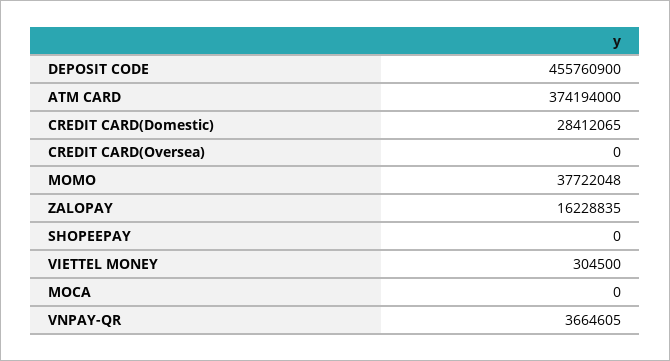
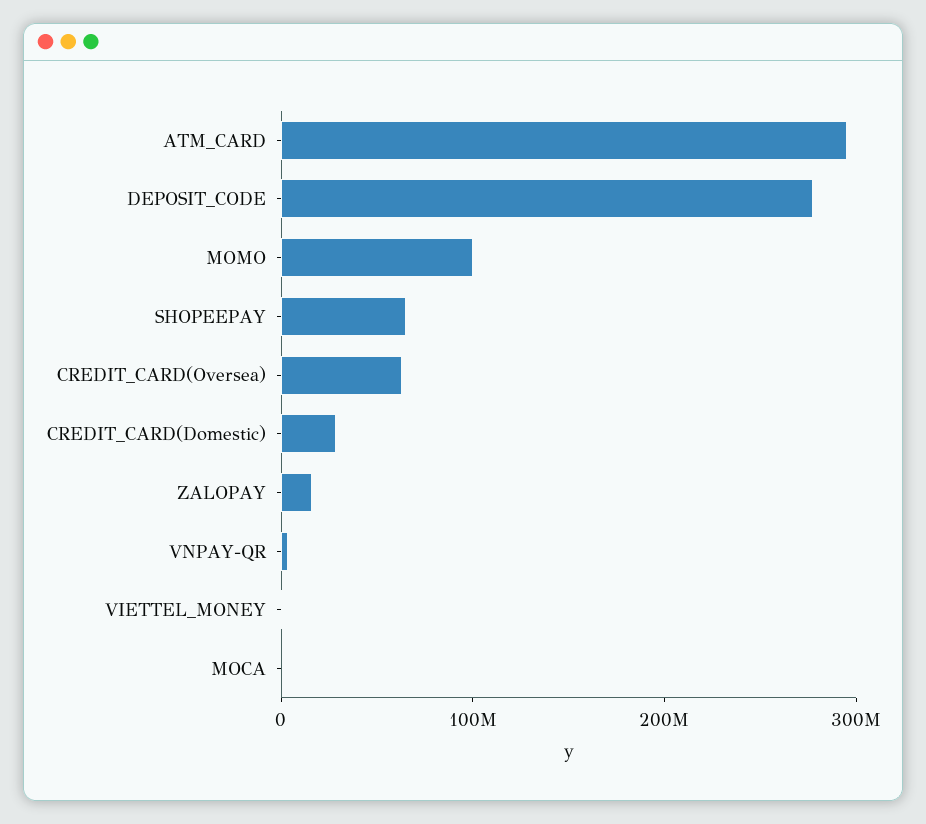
  {
-   "DEPOSIT CODE": 455760900,
+   "DEPOSIT CODE": 280000000,
-   "ATM CARD": 374194000,
+   "ATM CARD": 300000000,
    "CREDIT CARD(Domestic)": 28412065,
-   "CREDIT CARD(Oversea)": 0,
+   "CREDIT CARD(Oversea)": 60000000,
-   "MOMO": 37722048,
+   "MOMO": 100000000,
    "ZALOPAY": 16228835,
-   "SHOPEEPAY": 0,
+   "SHOPEEPAY": 60000000,
    "VIETTEL MONEY": 304500,
    "MOCA": 0,
    "VNPAY-QR": 3664605
  }

